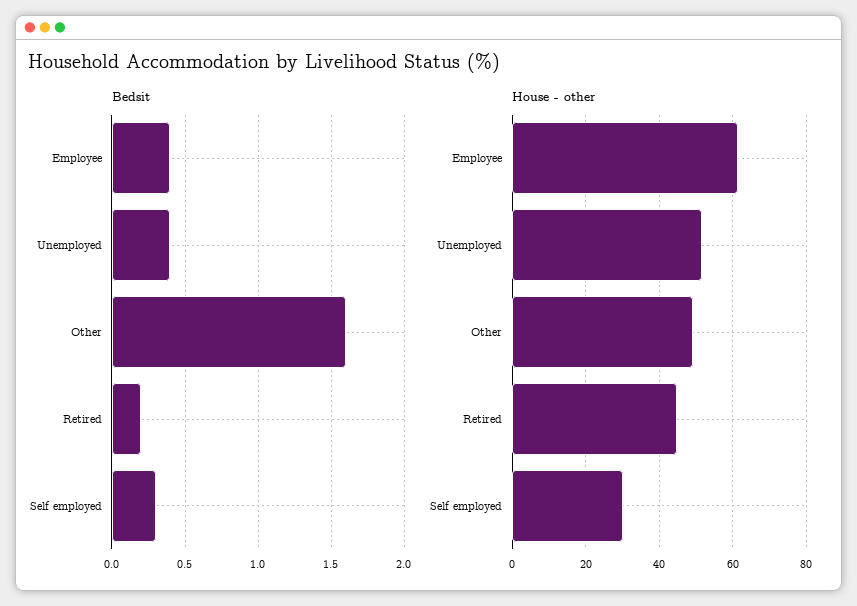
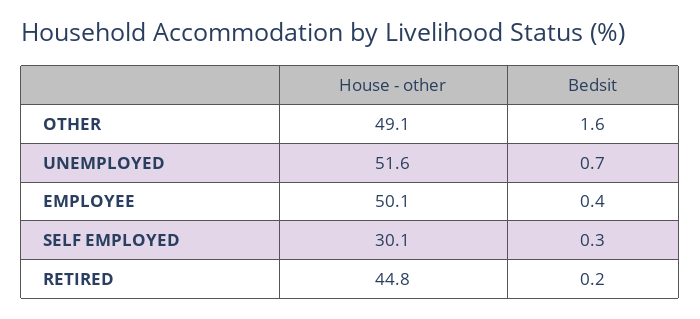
  {
    "Bedsit": {
      "Employee": 0.4,
-     "Unemployed": 0.4,
+     "Unemployed": 0.7,
      "Other": 1.6,
      "Retired": 0.2,
      "Self employed": 0.3
    },
    "House - other": {
-     "Employee": 62,
+     "Employee": 50.1,
      "Unemployed": 51.6,
      "Other": 49.1,
      "Retired": 44.8,
      "Self employed": 30.1
    }
  }

